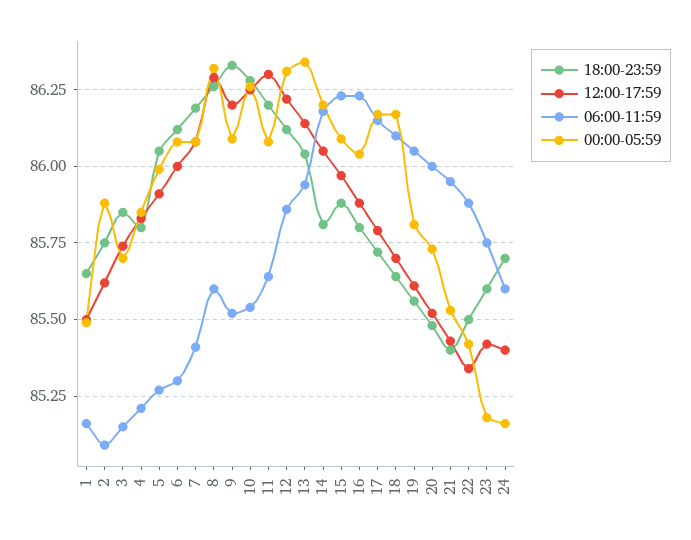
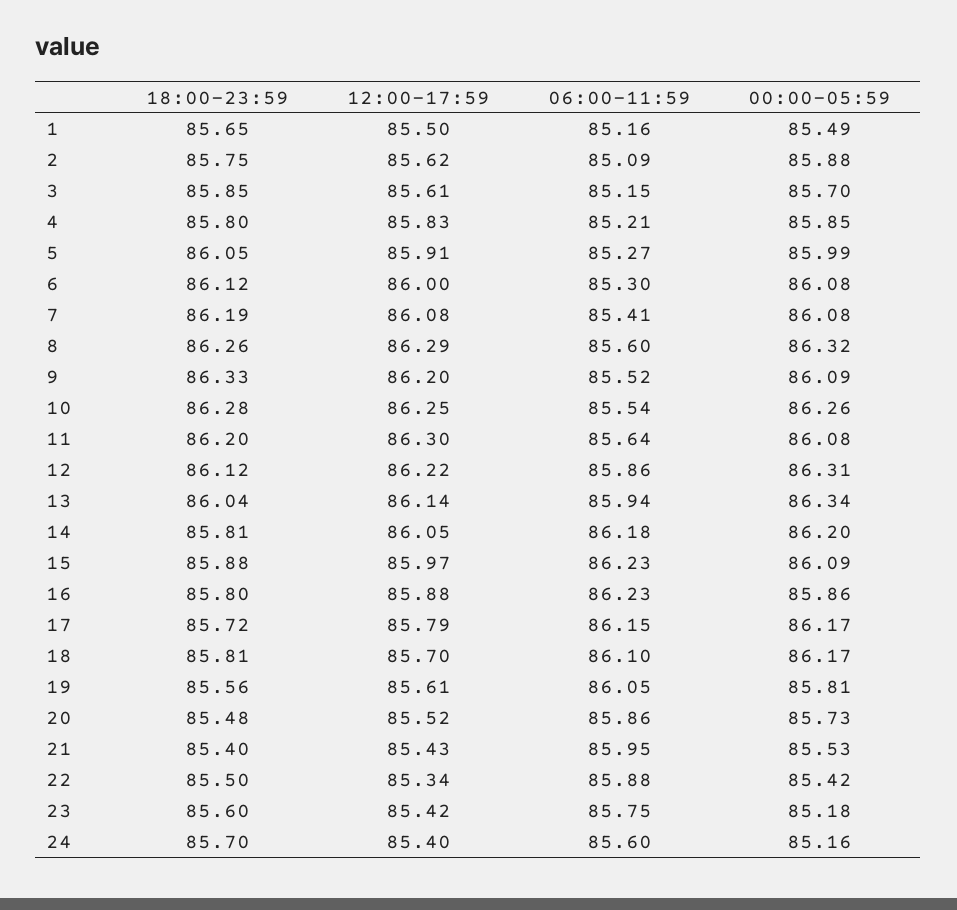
  {
    "18:00-23:59": {
      "1": 85.65,
      "2": 85.75,
      "3": 85.85,
      "4": 85.8,
      "5": 86.05,
      "6": 86.12,
      "7": 86.19,
      "8": 86.26,
      "9": 86.33,
      "10": 86.28,
      "11": 86.2,
      "12": 86.12,
      "13": 86.04,
      "14": 85.81,
      "15": 85.88,
      "16": 85.8,
      "17": 85.72,
-     "18": 85.65,
+     "18": 85.81,
      "19": 85.56,
      "20": 85.48,
      "21": 85.4,
      "22": 85.5,
      "23": 85.6,
      "24": 85.7
    },
    "12:00-17:59": {
      "1": 85.5,
      "2": 85.62,
-     "3": 85.75,
+     "3": 85.61,
      "4": 85.83,
      "5": 85.91,
      "6": 86,
      "7": 86.08,
      "8": 86.29,
      "9": 86.2,
      "10": 86.25,
      "11": 86.3,
      "12": 86.22,
      "13": 86.14,
      "14": 86.05,
      "15": 85.97,
      "16": 85.88,
      "17": 85.79,
      "18": 85.7,
      "19": 85.61,
      "20": 85.52,
      "21": 85.43,
      "22": 85.34,
      "23": 85.42,
      "24": 85.4
    },
    "06:00-11:59": {
      "1": 85.16,
      "2": 85.09,
      "3": 85.15,
      "4": 85.21,
      "5": 85.27,
      "6": 85.3,
      "7": 85.41,
      "8": 85.6,
      "9": 85.52,
      "10": 85.54,
      "11": 85.64,
      "12": 85.86,
      "13": 85.94,
      "14": 86.18,
      "15": 86.23,
      "16": 86.23,
      "17": 86.15,
      "18": 86.1,
      "19": 86.05,
-     "20": 86,
+     "20": 85.86,
      "21": 85.95,
      "22": 85.88,
      "23": 85.75,
      "24": 85.6
    },
    "00:00-05:59": {
      "1": 85.49,
      "2": 85.88,
      "3": 85.7,
      "4": 85.85,
      "5": 85.99,
      "6": 86.08,
      "7": 86.08,
      "8": 86.32,
      "9": 86.09,
      "10": 86.26,
      "11": 86.08,
      "12": 86.31,
      "13": 86.34,
      "14": 86.2,
      "15": 86.09,
-     "16": 86.05,
+     "16": 85.86,
      "17": 86.17,
      "18": 86.17,
      "19": 85.81,
      "20": 85.73,
      "21": 85.53,
      "22": 85.42,
      "23": 85.18,
      "24": 85.16
    }
  }

